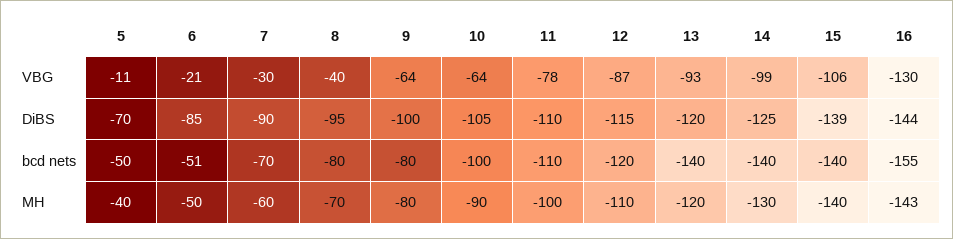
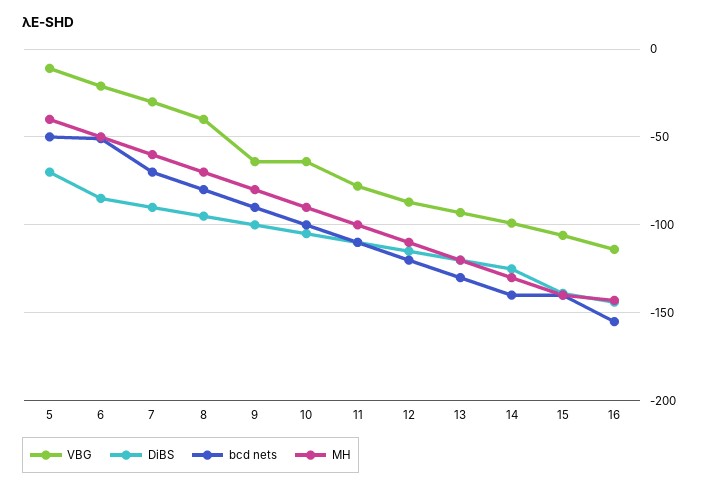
  {
    "VBG": {
      "5": -11,
      "6": -21,
      "7": -30,
      "8": -40,
      "9": -64,
      "10": -64,
      "11": -78,
      "12": -87,
      "13": -93,
      "14": -99,
      "15": -106,
-     "16": -130
+     "16": -115
    },
    "DiBS": {
      "5": -70,
      "6": -85,
      "7": -90,
      "8": -95,
      "9": -100,
      "10": -105,
      "11": -110,
      "12": -115,
      "13": -120,
      "14": -125,
      "15": -139,
      "16": -144
    },
    "bcd nets": {
      "5": -50,
      "6": -51,
      "7": -70,
      "8": -80,
-     "9": -80,
+     "9": -90,
      "10": -100,
      "11": -110,
      "12": -120,
-     "13": -140,
+     "13": -130,
      "14": -140,
      "15": -140,
      "16": -155
    },
    "MH": {
      "5": -40,
      "6": -50,
      "7": -60,
      "8": -70,
      "9": -80,
      "10": -90,
      "11": -100,
      "12": -110,
      "13": -120,
      "14": -130,
      "15": -140,
      "16": -143
    }
  }

